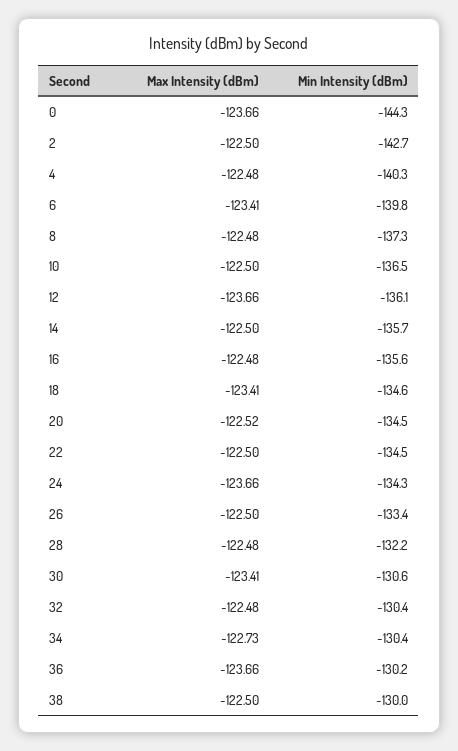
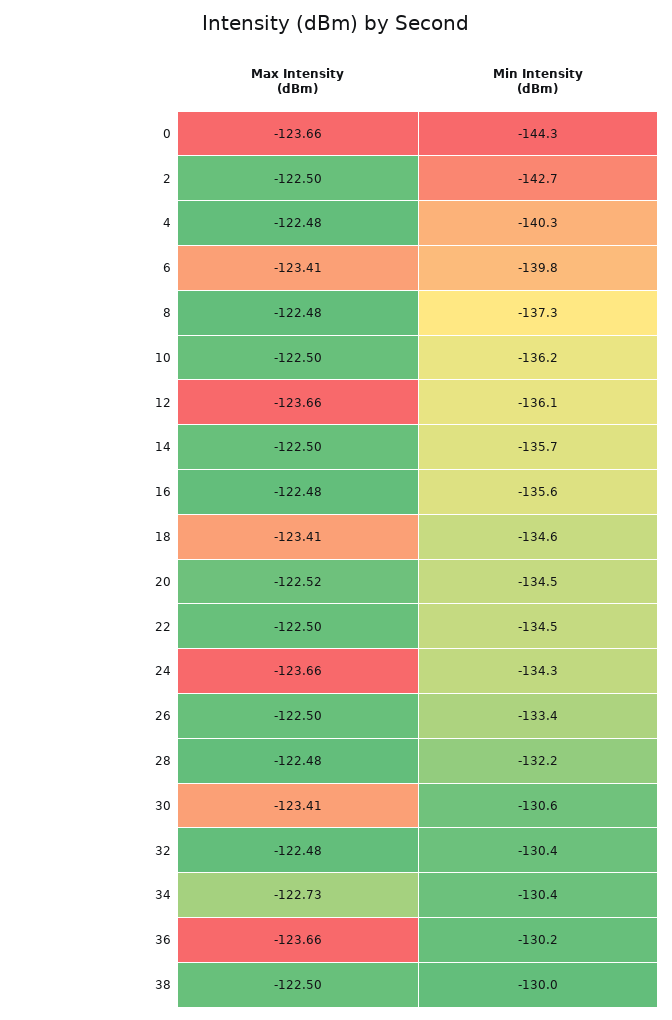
  {
    "Max Intensity (dBm)": {
      "0": -123.66,
      "2": -122.5,
      "4": -122.48,
      "6": -123.41,
      "8": -122.48,
      "10": -122.5,
      "12": -123.66,
      "14": -122.5,
      "16": -122.48,
      "18": -123.41,
      "20": -122.52,
      "22": -122.5,
      "24": -123.66,
      "26": -122.5,
      "28": -122.48,
      "30": -123.41,
      "32": -122.48,
      "34": -122.73,
      "36": -123.66,
      "38": -122.5
    },
    "Min Intensity (dBm)": {
      "0": -144.3,
      "2": -142.7,
      "4": -140.3,
      "6": -139.8,
      "8": -137.3,
-     "10": -136.5,
+     "10": -136.2,
      "12": -136.1,
      "14": -135.7,
      "16": -135.6,
      "18": -134.6,
      "20": -134.5,
      "22": -134.5,
      "24": -134.3,
      "26": -133.4,
      "28": -132.2,
      "30": -130.6,
      "32": -130.4,
      "34": -130.4,
      "36": -130.2,
      "38": -130
    }
  }

